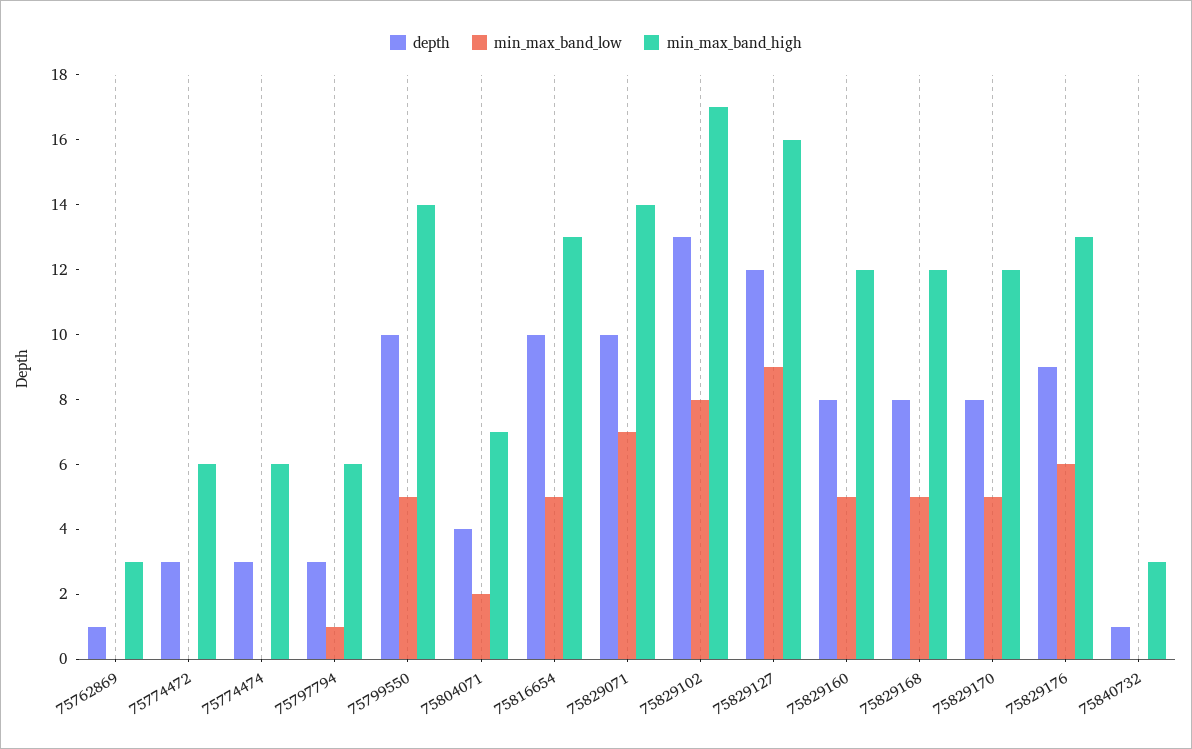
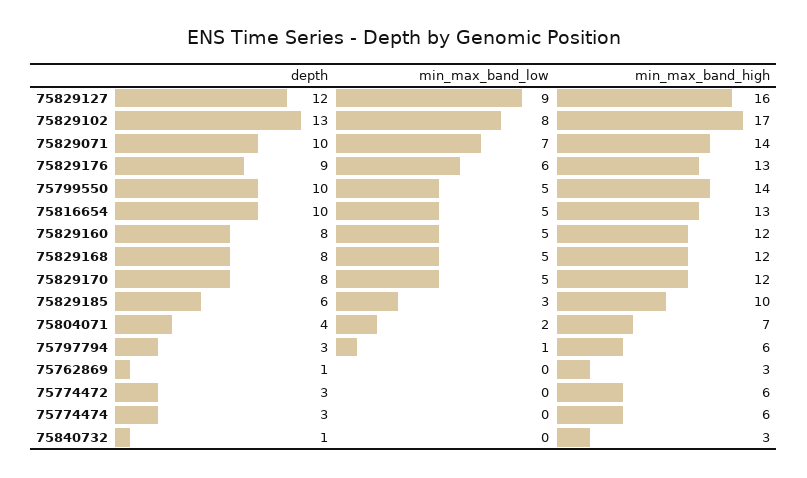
  {
    "depth": {
      "75762869": 1,
      "75774472": 3,
      "75774474": 3,
      "75797794": 3,
      "75799550": 10,
      "75804071": 4,
      "75816654": 10,
      "75829071": 10,
      "75829102": 13,
      "75829127": 12,
      "75829160": 8,
      "75829168": 8,
      "75829170": 8,
      "75829176": 9,
-     "75840732": 1
+     "75840732": 1,
+     "75829185": 6
    },
    "min_max_band_low": {
      "75762869": 0,
      "75774472": 0,
      "75774474": 0,
      "75797794": 1,
      "75799550": 5,
      "75804071": 2,
      "75816654": 5,
      "75829071": 7,
      "75829102": 8,
      "75829127": 9,
      "75829160": 5,
      "75829168": 5,
      "75829170": 5,
      "75829176": 6,
-     "75840732": 0
+     "75840732": 0,
+     "75829185": 3
    },
    "min_max_band_high": {
      "75762869": 3,
      "75774472": 6,
      "75774474": 6,
      "75797794": 6,
      "75799550": 14,
      "75804071": 7,
      "75816654": 13,
      "75829071": 14,
      "75829102": 17,
      "75829127": 16,
      "75829160": 12,
      "75829168": 12,
      "75829170": 12,
      "75829176": 13,
-     "75840732": 3
+     "75840732": 3,
+     "75829185": 10
    }
  }

